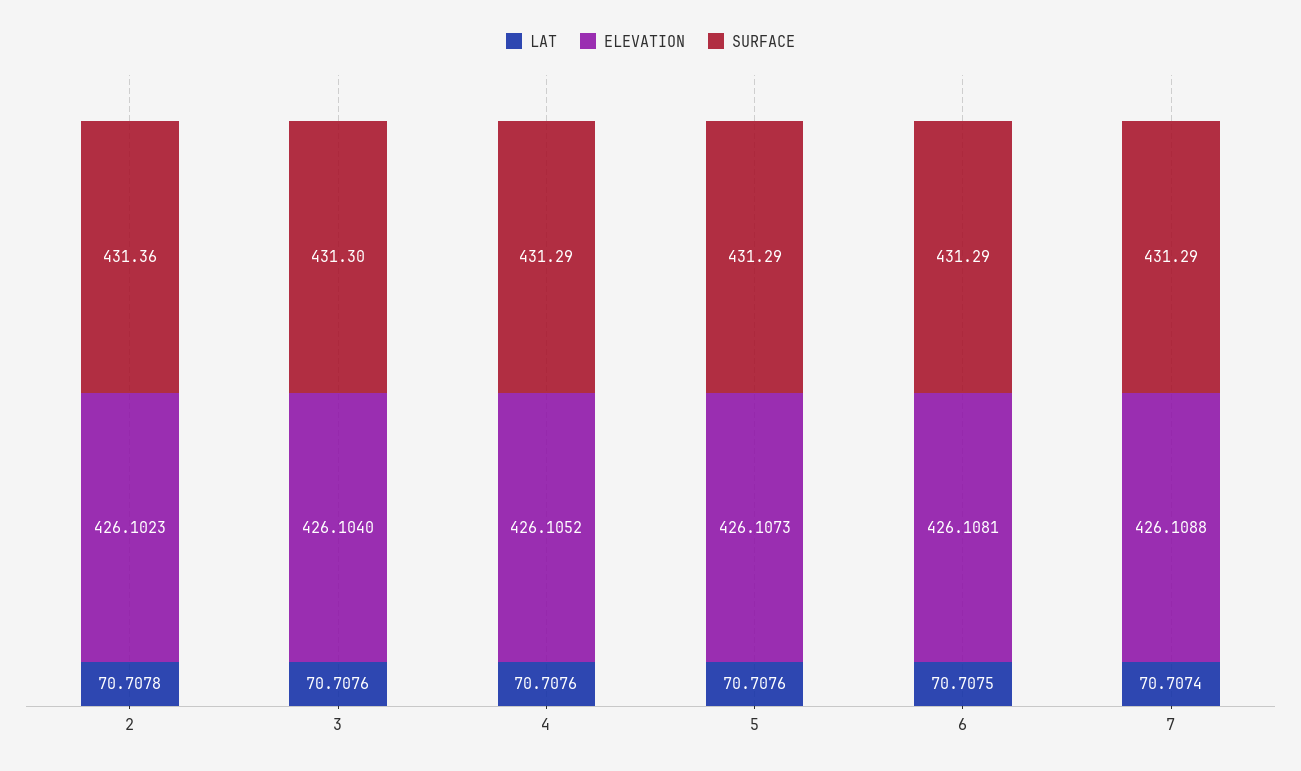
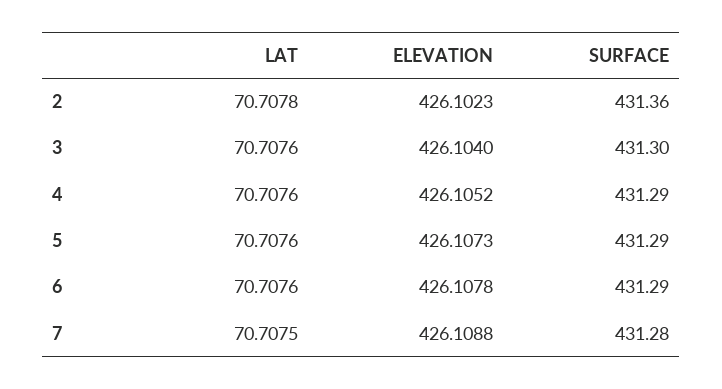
  {
    "LAT": {
      "2": 70.7078,
      "3": 70.7076,
      "4": 70.7076,
      "5": 70.7076,
-     "6": 70.7075,
+     "6": 70.7076,
-     "7": 70.7074
+     "7": 70.7075
    },
    "ELEVATION": {
      "2": 426.1023,
      "3": 426.104,
      "4": 426.1052,
      "5": 426.1073,
-     "6": 426.1081,
+     "6": 426.1078,
      "7": 426.1088
    },
    "SURFACE": {
      "2": 431.36,
      "3": 431.3,
      "4": 431.29,
      "5": 431.29,
      "6": 431.29,
-     "7": 431.29
+     "7": 431.28
    }
  }

